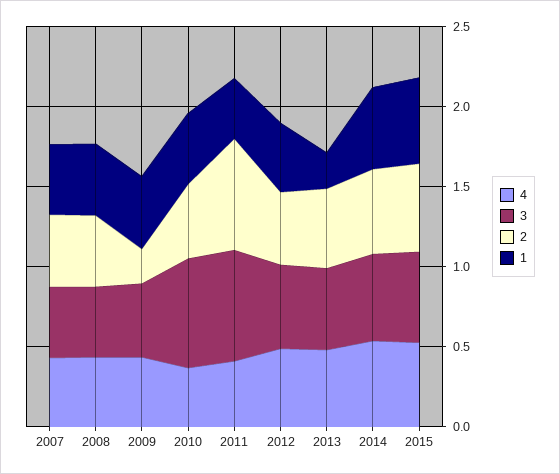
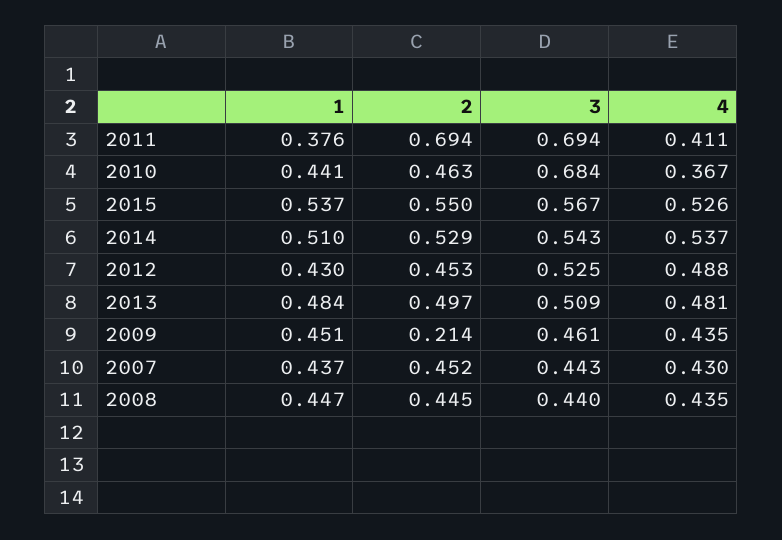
  {
    "4": {
      "2007": 0.43,
      "2008": 0.435,
      "2009": 0.435,
      "2010": 0.367,
      "2011": 0.411,
      "2012": 0.488,
      "2013": 0.481,
      "2014": 0.537,
      "2015": 0.526
    },
    "3": {
      "2007": 0.443,
      "2008": 0.44,
      "2009": 0.461,
      "2010": 0.684,
      "2011": 0.694,
      "2012": 0.525,
      "2013": 0.509,
      "2014": 0.543,
      "2015": 0.567
    },
    "2": {
      "2007": 0.452,
      "2008": 0.445,
      "2009": 0.214,
      "2010": 0.463,
      "2011": 0.694,
      "2012": 0.453,
      "2013": 0.497,
      "2014": 0.529,
      "2015": 0.55
    },
    "1": {
      "2007": 0.437,
      "2008": 0.447,
      "2009": 0.451,
      "2010": 0.441,
      "2011": 0.376,
      "2012": 0.43,
-     "2013": 0.2,
+     "2013": 0.484,
      "2014": 0.51,
      "2015": 0.537
    }
  }

